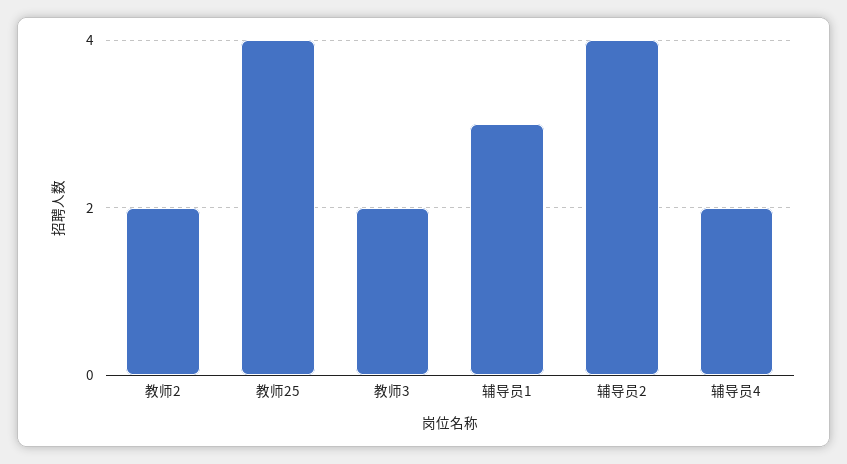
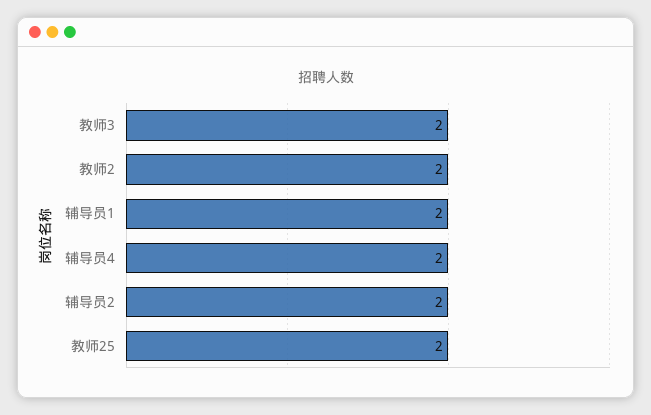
  {
    "教师2": 2,
-   "教师25": 4,
+   "教师25": 2,
    "教师3": 2,
-   "辅导员1": 3,
+   "辅导员1": 2,
-   "辅导员2": 4,
+   "辅导员2": 2,
    "辅导员4": 2
  }

